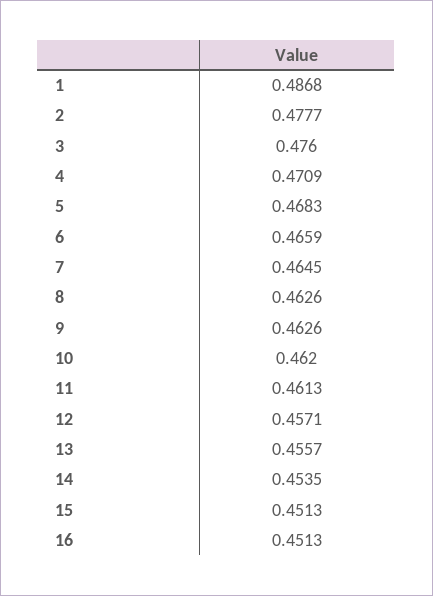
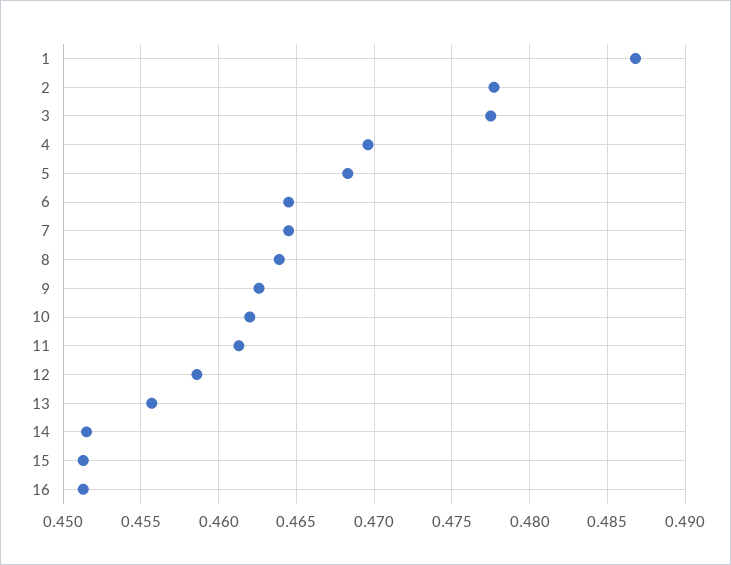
  {
    "1": 0.4868,
    "2": 0.4777,
-   "3": 0.476,
+   "3": 0.4775,
-   "4": 0.4709,
+   "4": 0.4695,
    "5": 0.4683,
-   "6": 0.4659,
+   "6": 0.4645,
    "7": 0.4645,
-   "8": 0.4626,
+   "8": 0.464,
    "9": 0.4626,
    "10": 0.462,
    "11": 0.4613,
-   "12": 0.4571,
+   "12": 0.4585,
    "13": 0.4557,
-   "14": 0.4535,
+   "14": 0.4515,
    "15": 0.4513,
    "16": 0.4513
  }

